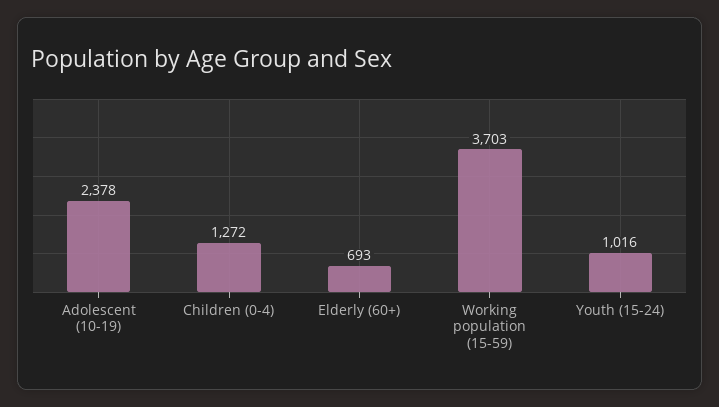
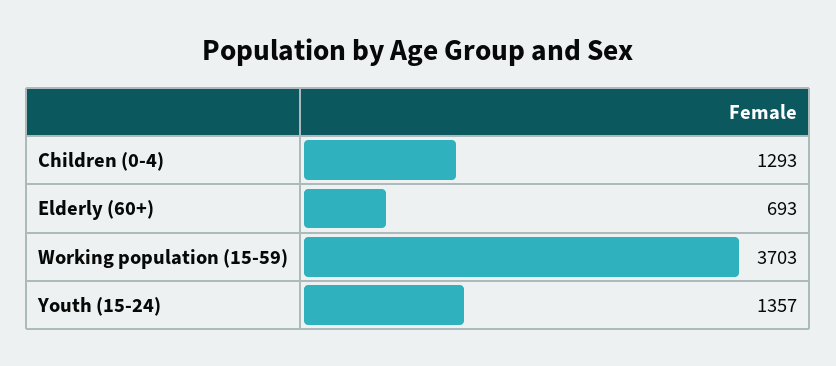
  {
-   "Adolescent (10-19)": 2378,
-   "Children (0-4)": 1272,
+   "Children (0-4)": 1293,
    "Elderly (60+)": 693,
    "Working population (15-59)": 3703,
-   "Youth (15-24)": 1016
+   "Youth (15-24)": 1357
  }

